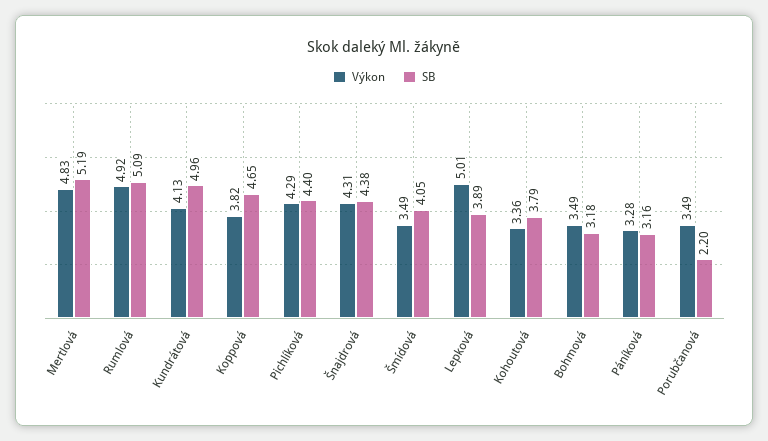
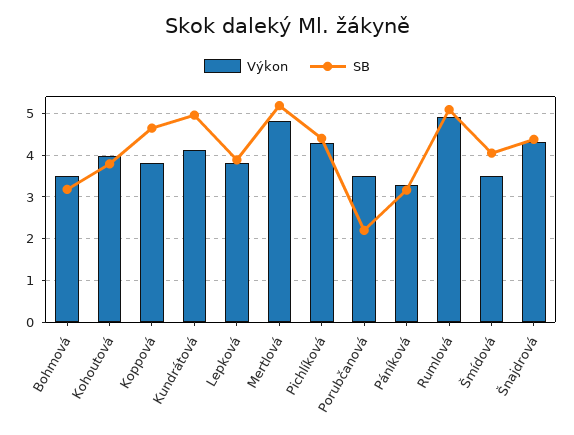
  {
    "Výkon": {
      "Mertlová": 4.83,
      "Rumlová": 4.92,
      "Kundrátová": 4.13,
      "Koppová": 3.82,
      "Pichlíková": 4.29,
      "Šnajdrová": 4.31,
      "Šmídová": 3.49,
-     "Lepková": 5.01,
+     "Lepková": 3.8,
-     "Kohoutová": 3.36,
+     "Kohoutová": 4,
      "Bohmová": 3.49,
      "Páníková": 3.28,
      "Porubčanová": 3.49
    },
    "SB": {
      "Mertlová": 5.19,
      "Rumlová": 5.09,
      "Kundrátová": 4.96,
      "Koppová": 4.65,
      "Pichlíková": 4.4,
      "Šnajdrová": 4.38,
      "Šmídová": 4.05,
      "Lepková": 3.89,
      "Kohoutová": 3.79,
      "Bohmová": 3.18,
      "Páníková": 3.16,
      "Porubčanová": 2.2
    }
  }

